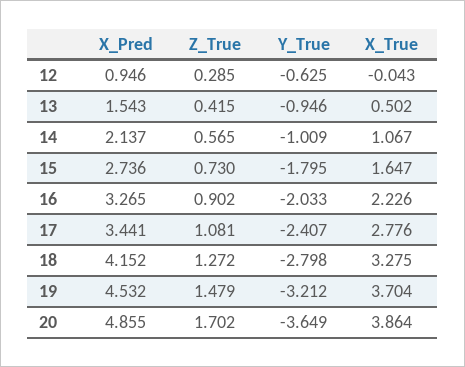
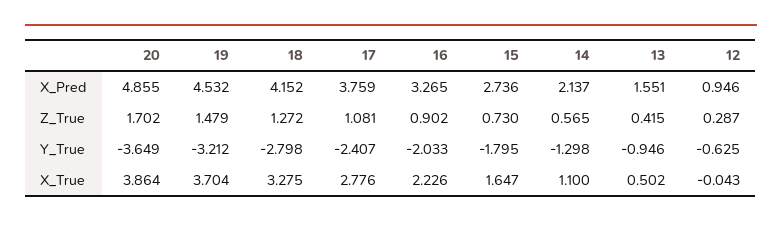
  {
    "X_Pred": {
      "12": 0.946,
-     "13": 1.543,
+     "13": 1.551,
      "14": 2.137,
      "15": 2.736,
      "16": 3.265,
-     "17": 3.441,
+     "17": 3.759,
      "18": 4.152,
      "19": 4.532,
      "20": 4.855
    },
    "Z_True": {
-     "12": 0.285,
+     "12": 0.287,
      "13": 0.415,
      "14": 0.565,
      "15": 0.73,
      "16": 0.902,
      "17": 1.081,
      "18": 1.272,
      "19": 1.479,
      "20": 1.702
    },
    "Y_True": {
      "12": -0.625,
      "13": -0.946,
-     "14": -1.009,
+     "14": -1.298,
      "15": -1.795,
      "16": -2.033,
      "17": -2.407,
      "18": -2.798,
      "19": -3.212,
      "20": -3.649
    },
    "X_True": {
      "12": -0.043,
      "13": 0.502,
-     "14": 1.067,
+     "14": 1.1,
      "15": 1.647,
      "16": 2.226,
      "17": 2.776,
      "18": 3.275,
      "19": 3.704,
      "20": 3.864
    }
  }

